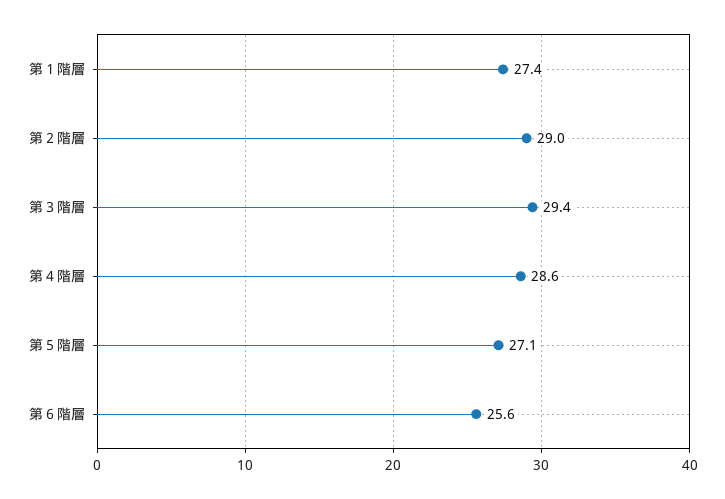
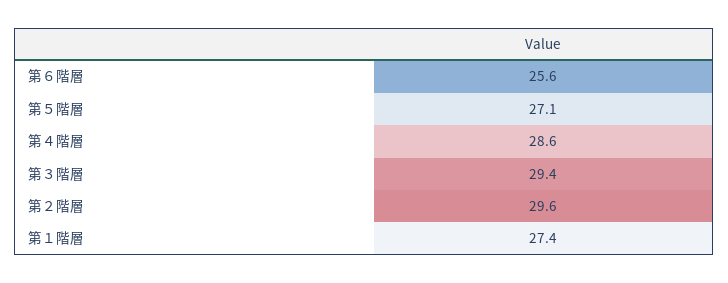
  {
    "第１階層": 27.4,
-   "第２階層": 29,
+   "第２階層": 29.6,
    "第３階層": 29.4,
    "第４階層": 28.6,
    "第５階層": 27.1,
    "第６階層": 25.6
  }

